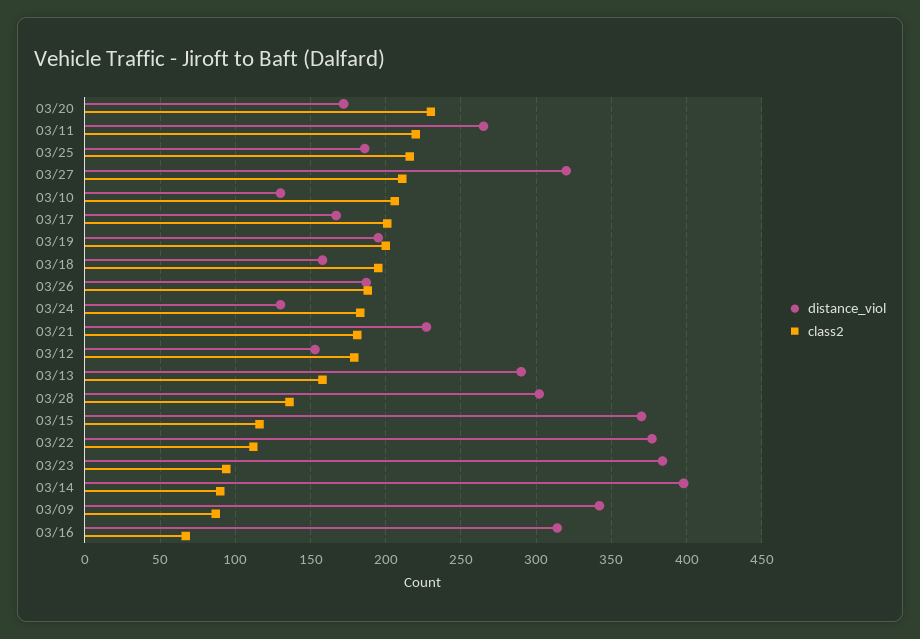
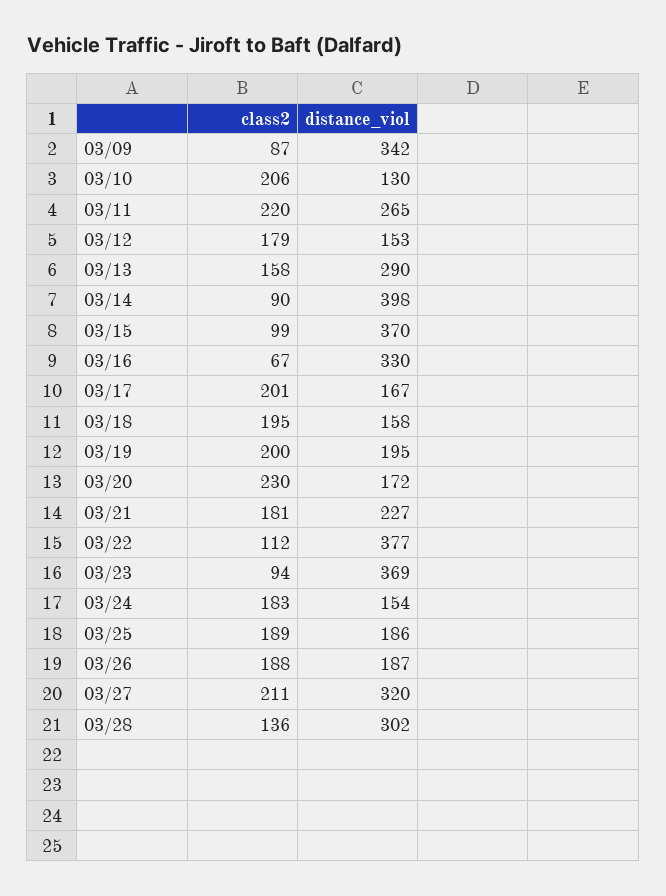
  {
    "distance_viol": {
      "03/20": 172,
      "03/11": 265,
      "03/25": 186,
      "03/27": 320,
      "03/10": 130,
      "03/17": 167,
      "03/19": 195,
      "03/18": 158,
      "03/26": 187,
-     "03/24": 130,
+     "03/24": 154,
      "03/21": 227,
      "03/12": 153,
      "03/13": 290,
      "03/28": 302,
      "03/15": 370,
      "03/22": 377,
-     "03/23": 385,
+     "03/23": 369,
      "03/14": 398,
      "03/09": 342,
-     "03/16": 315
+     "03/16": 330
    },
    "class2": {
      "03/20": 230,
      "03/11": 220,
-     "03/25": 215,
+     "03/25": 189,
      "03/27": 211,
      "03/10": 206,
      "03/17": 201,
      "03/19": 200,
      "03/18": 195,
      "03/26": 188,
      "03/24": 183,
      "03/21": 181,
      "03/12": 179,
      "03/13": 158,
      "03/28": 136,
-     "03/15": 115,
+     "03/15": 99,
      "03/22": 112,
      "03/23": 94,
      "03/14": 90,
      "03/09": 87,
      "03/16": 67
    }
  }

